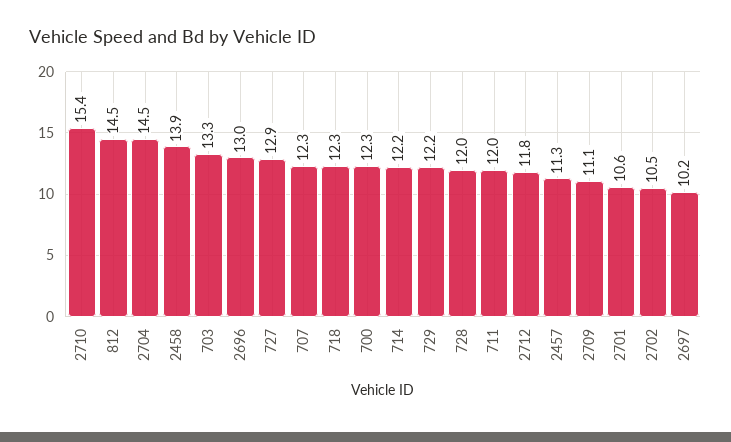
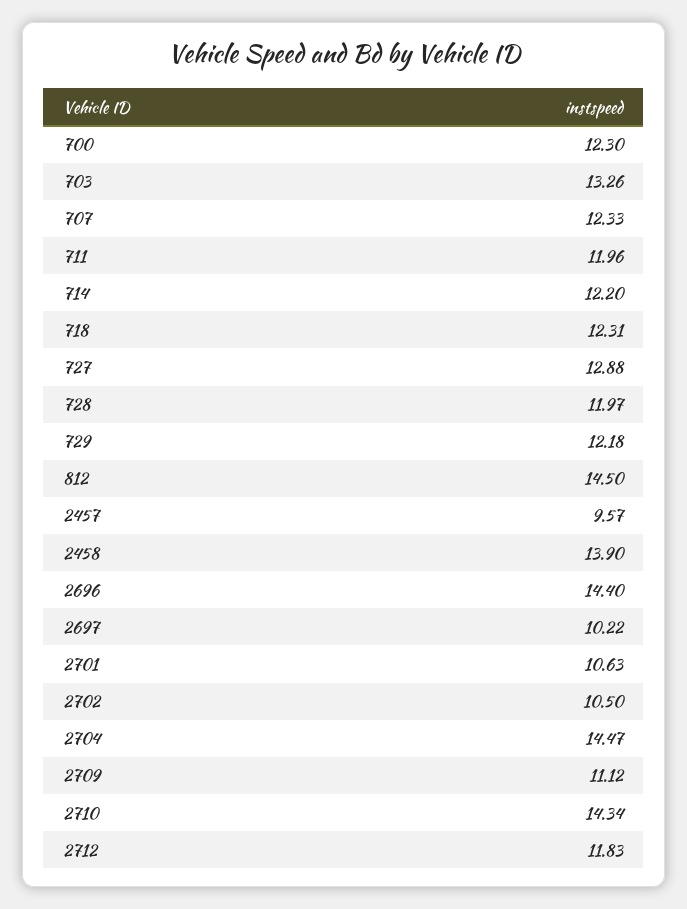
  {
-   "2710": 15.4,
+   "2710": 14.34,
    "812": 14.5,
    "2704": 14.47,
    "2458": 13.9,
    "703": 13.26,
-   "2696": 13,
+   "2696": 14.4,
    "727": 12.88,
    "707": 12.33,
    "718": 12.31,
    "700": 12.3,
    "714": 12.2,
    "729": 12.18,
    "728": 11.97,
    "711": 11.96,
    "2712": 11.83,
-   "2457": 11.3,
+   "2457": 9.57,
    "2709": 11.12,
    "2701": 10.63,
    "2702": 10.5,
    "2697": 10.22
  }

